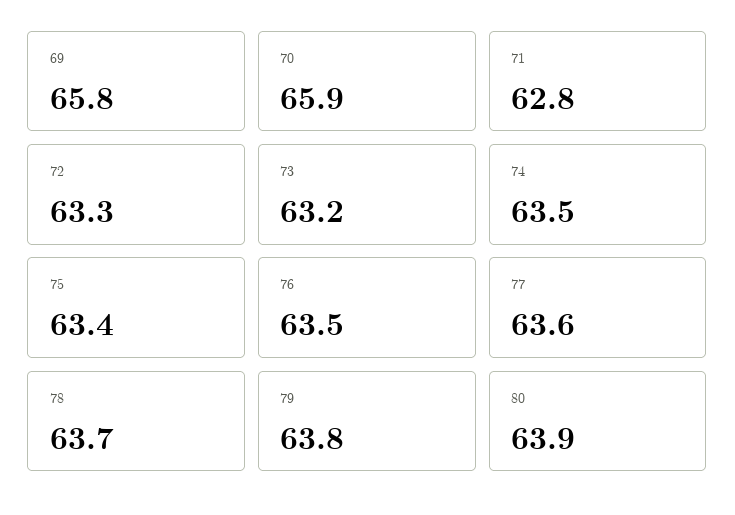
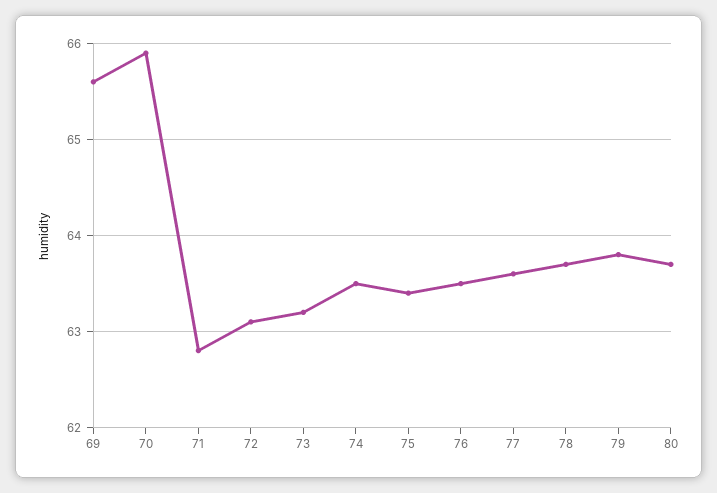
  {
-   "69": 65.8,
+   "69": 65.6,
    "70": 65.9,
    "71": 62.8,
-   "72": 63.3,
+   "72": 63.1,
    "73": 63.2,
    "74": 63.5,
    "75": 63.4,
    "76": 63.5,
    "77": 63.6,
    "78": 63.7,
    "79": 63.8,
-   "80": 63.9
+   "80": 63.7
  }

